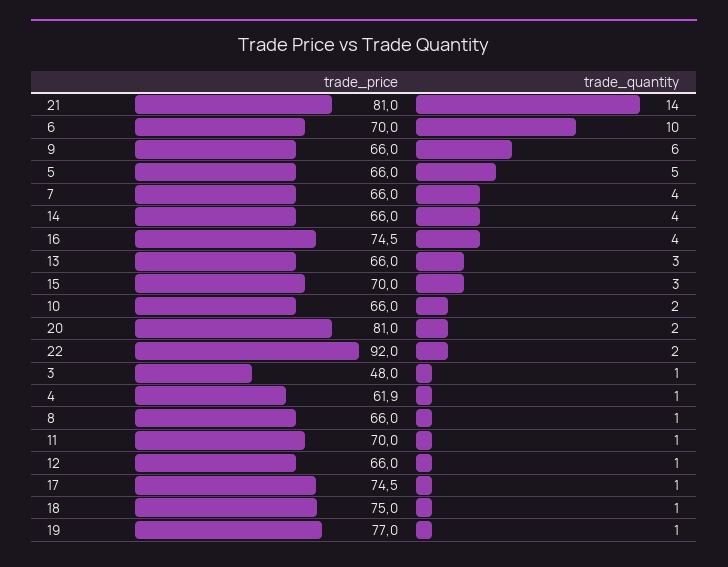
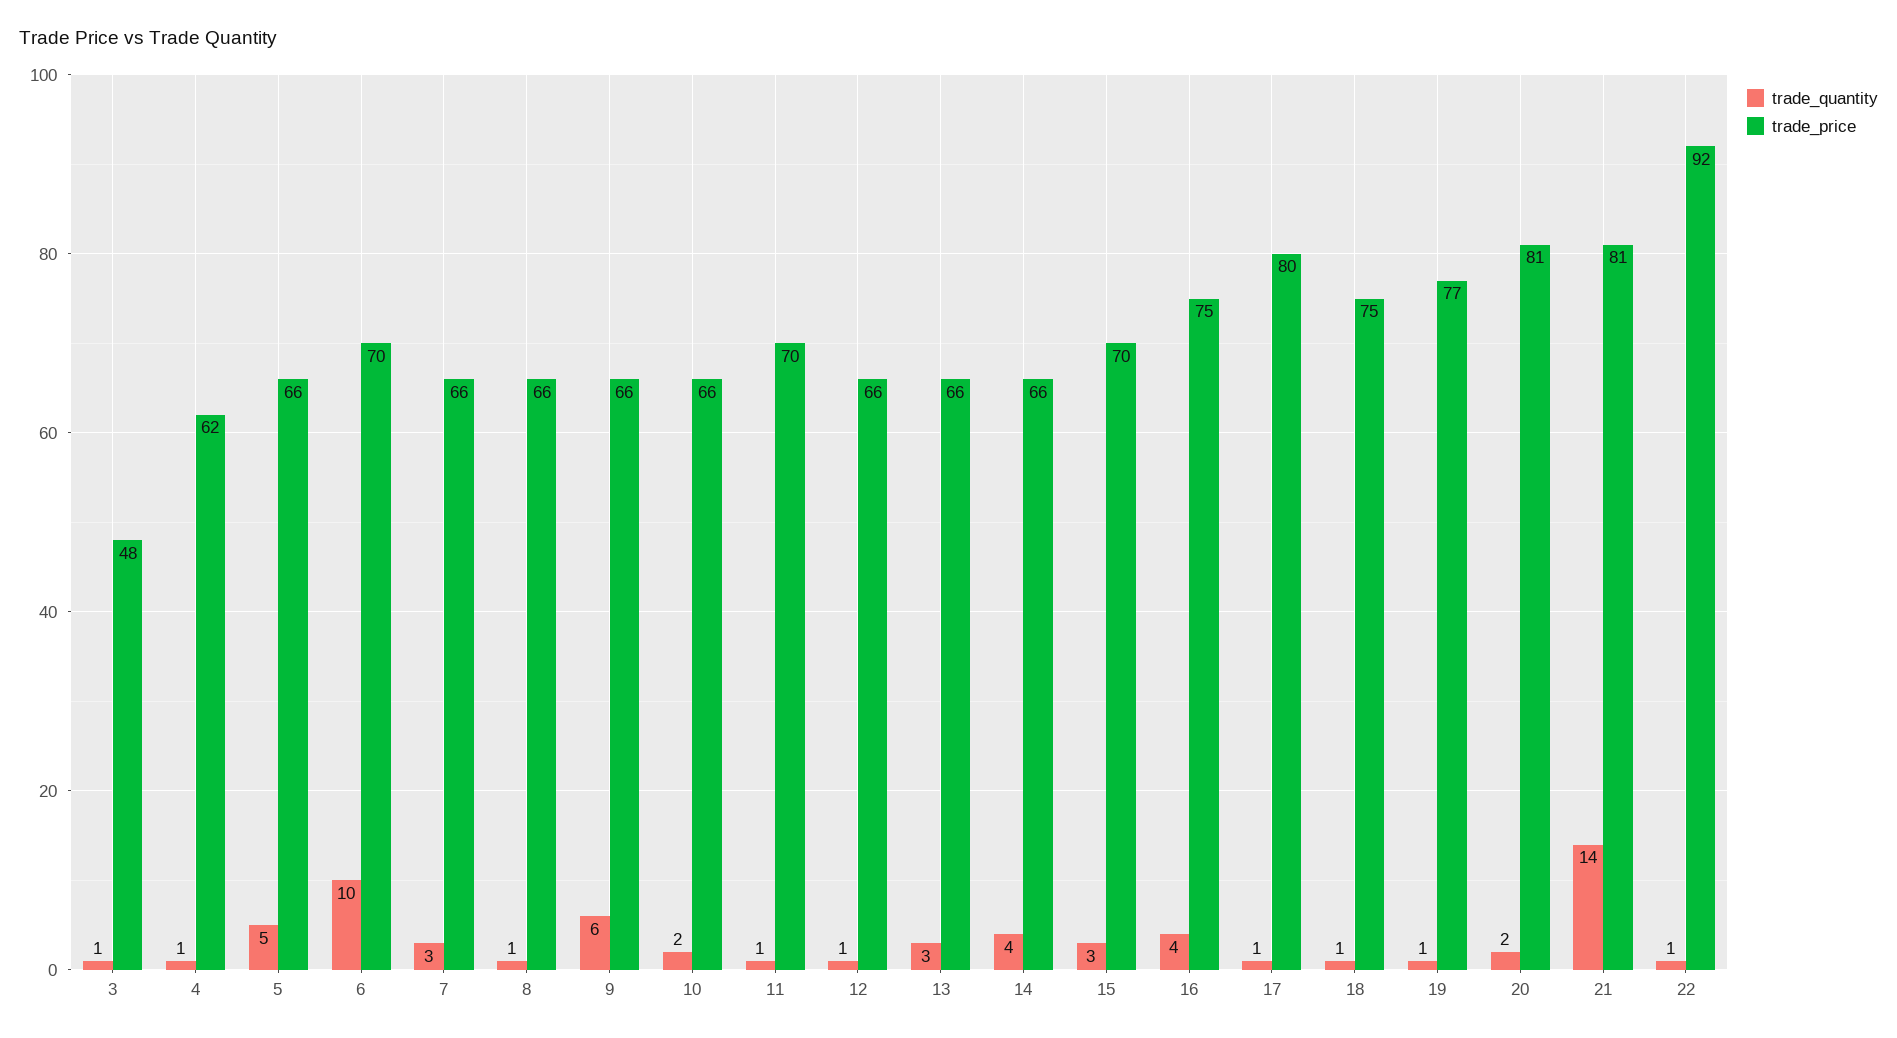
  {
    "trade_price": {
      "21": 81,
      "6": 70,
      "9": 66,
      "5": 66,
      "7": 66,
      "14": 66,
      "16": 74.5,
      "13": 66,
      "15": 70,
      "10": 66,
      "20": 81,
      "22": 92,
      "3": 48,
      "4": 61.9,
      "8": 66,
      "11": 70,
      "12": 66,
-     "17": 74.5,
+     "17": 80,
      "18": 75,
      "19": 77
    },
    "trade_quantity": {
      "21": 14,
      "6": 10,
      "9": 6,
      "5": 5,
-     "7": 4,
+     "7": 3,
      "14": 4,
      "16": 4,
      "13": 3,
      "15": 3,
      "10": 2,
      "20": 2,
-     "22": 2,
+     "22": 1,
      "3": 1,
      "4": 1,
      "8": 1,
      "11": 1,
      "12": 1,
      "17": 1,
      "18": 1,
      "19": 1
    }
  }

